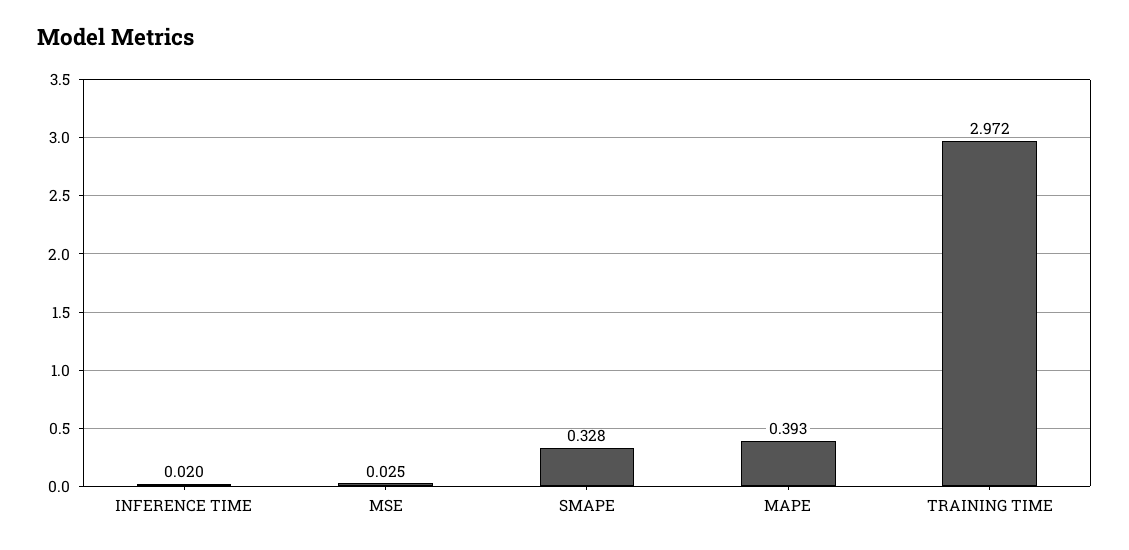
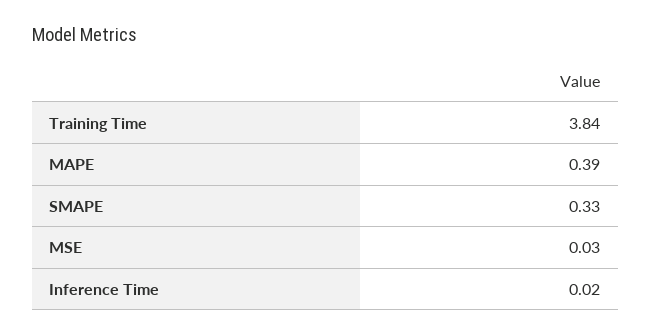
  {
    "INFERENCE TIME": 0.02,
    "MSE": 0.025,
    "SMAPE": 0.328,
    "MAPE": 0.393,
-   "TRAINING TIME": 2.972
+   "TRAINING TIME": 3.84
  }

